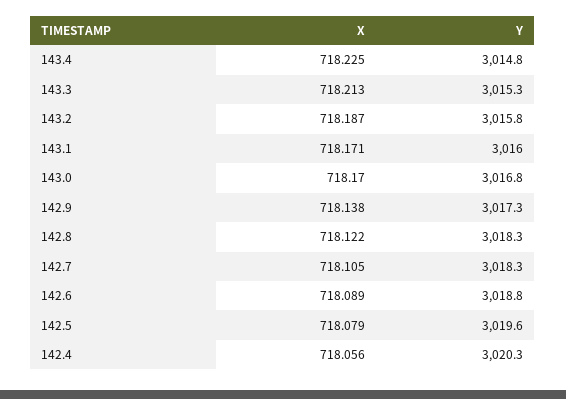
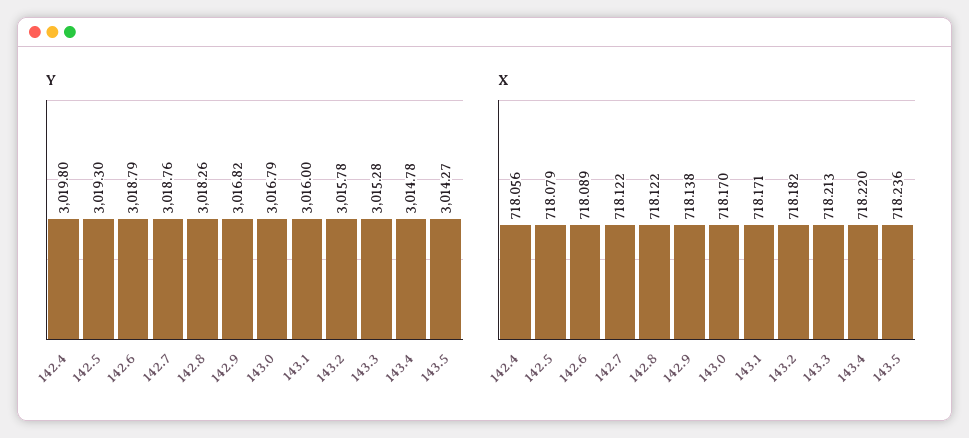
  {
    "X": {
-     "143.4": 718.225,
+     "143.4": 718.22,
      "143.3": 718.213,
-     "143.2": 718.187,
+     "143.2": 718.182,
      "143.1": 718.171,
      "143.0": 718.17,
      "142.9": 718.138,
      "142.8": 718.122,
-     "142.7": 718.105,
+     "142.7": 718.122,
      "142.6": 718.089,
      "142.5": 718.079,
-     "142.4": 718.056
+     "142.4": 718.056,
+     "143.5": 718.236
    },
    "Y": {
      "143.4": 3014.78,
      "143.3": 3015.28,
      "143.2": 3015.78,
      "143.1": 3016,
      "143.0": 3016.79,
-     "142.9": 3017.3,
+     "142.9": 3016.82,
      "142.8": 3018.26,
-     "142.7": 3018.3,
+     "142.7": 3018.76,
      "142.6": 3018.79,
-     "142.5": 3019.6,
+     "142.5": 3019.3,
-     "142.4": 3020.3
+     "142.4": 3019.8,
+     "143.5": 3014.27
    }
  }

